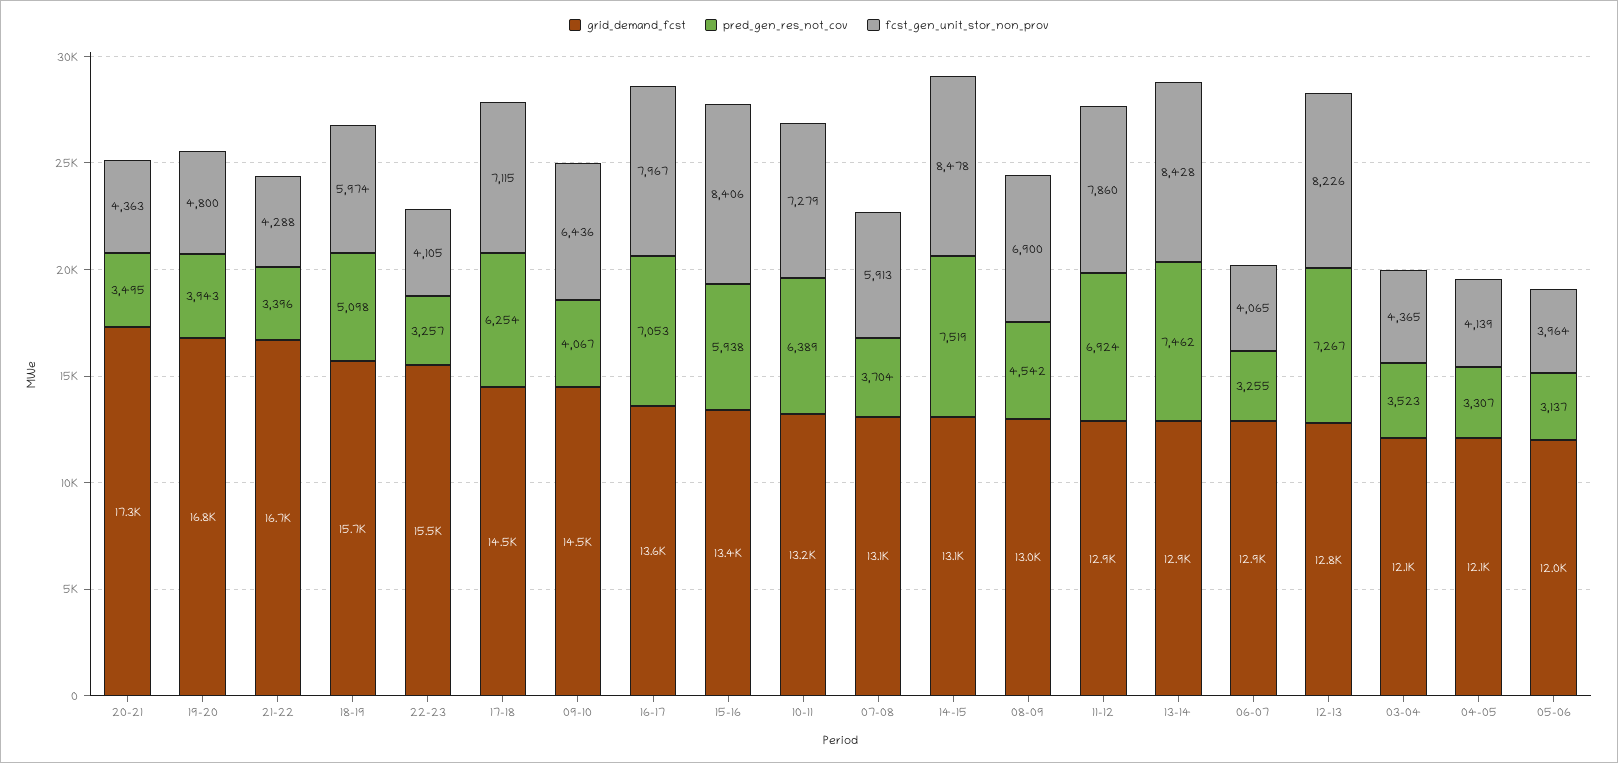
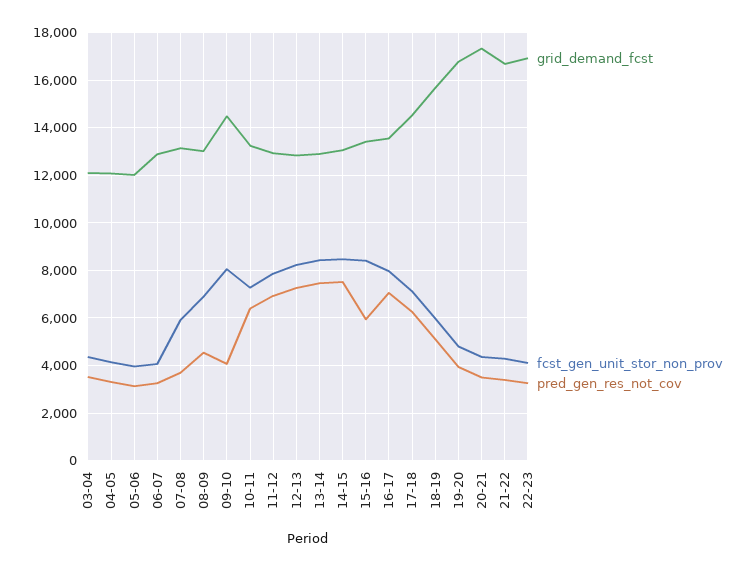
  {
    "grid_demand_fcst": {
      "20-21": 17300,
      "19-20": 16800,
      "21-22": 16700,
      "18-19": 15700,
-     "22-23": 15500,
+     "22-23": 17000,
      "17-18": 14500,
      "09-10": 14500,
      "16-17": 13600,
      "15-16": 13400,
      "10-11": 13200,
      "07-08": 13100,
      "14-15": 13100,
      "08-09": 13000,
      "11-12": 12900,
      "13-14": 12900,
      "06-07": 12900,
      "12-13": 12800,
      "03-04": 12100,
      "04-05": 12100,
      "05-06": 12000
    },
    "pred_gen_res_not_cov": {
      "20-21": 3495,
      "19-20": 3943,
      "21-22": 3396,
      "18-19": 5098,
      "22-23": 3257,
      "17-18": 6254,
      "09-10": 4067,
      "16-17": 7053,
      "15-16": 5938,
      "10-11": 6389,
      "07-08": 3704,
      "14-15": 7519,
      "08-09": 4542,
      "11-12": 6924,
      "13-14": 7462,
      "06-07": 3255,
      "12-13": 7267,
      "03-04": 3523,
      "04-05": 3307,
      "05-06": 3137
    },
    "fcst_gen_unit_stor_non_prov": {
      "20-21": 4363,
      "19-20": 4800,
      "21-22": 4288,
      "18-19": 5974,
      "22-23": 4105,
      "17-18": 7115,
-     "09-10": 6436,
+     "09-10": 8000,
      "16-17": 7967,
      "15-16": 8406,
      "10-11": 7279,
      "07-08": 5913,
      "14-15": 8478,
      "08-09": 6900,
      "11-12": 7860,
      "13-14": 8428,
      "06-07": 4065,
      "12-13": 8226,
      "03-04": 4365,
      "04-05": 4139,
      "05-06": 3964
    }
  }

